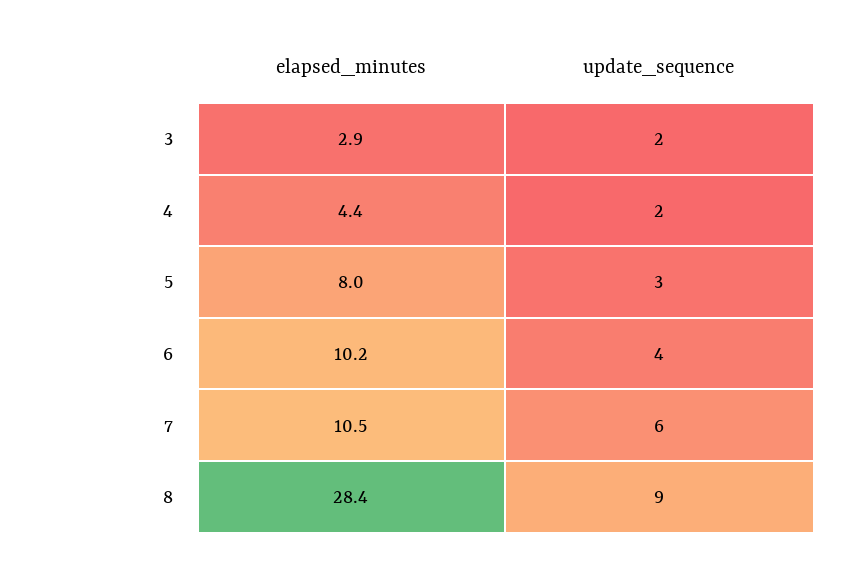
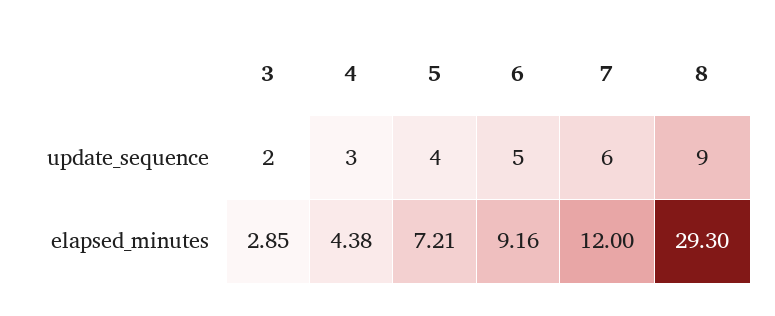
  {
    "elapsed_minutes": {
      "3": 2.85,
      "4": 4.38,
-     "5": 8,
+     "5": 7.21,
-     "6": 10.2,
+     "6": 9.16,
-     "7": 10.5,
+     "7": 12,
-     "8": 28.4
+     "8": 29.3
    },
    "update_sequence": {
      "3": 2,
-     "4": 2,
+     "4": 3,
-     "5": 3,
+     "5": 4,
-     "6": 4,
+     "6": 5,
      "7": 6,
      "8": 9
    }
  }

